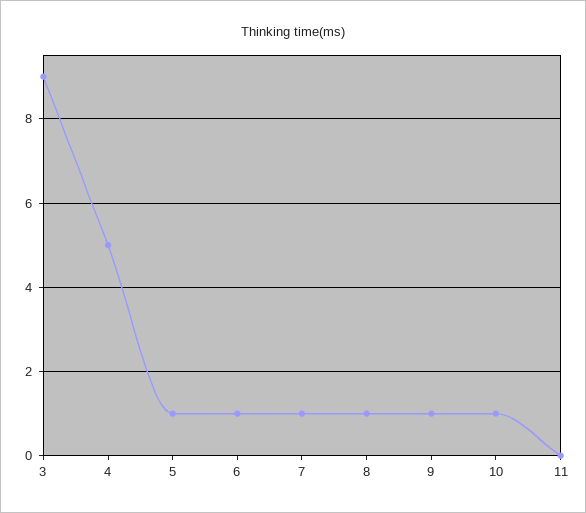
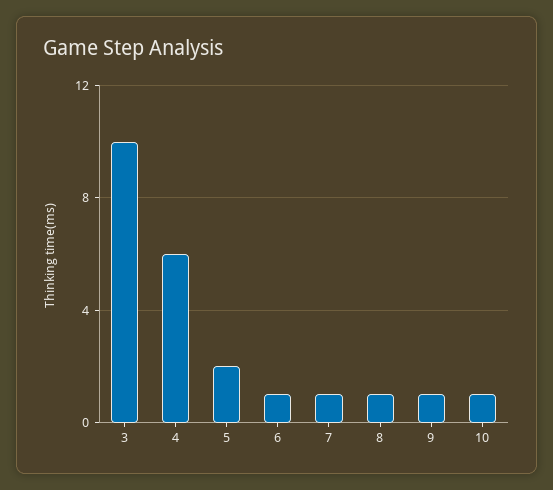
  {
-   "3": 9,
+   "3": 10,
-   "4": 5,
+   "4": 6,
-   "5": 1,
+   "5": 2,
    "6": 1,
    "7": 1,
    "8": 1,
    "9": 1,
-   "10": 1,
+   "10": 1
-   "11": 0
  }

